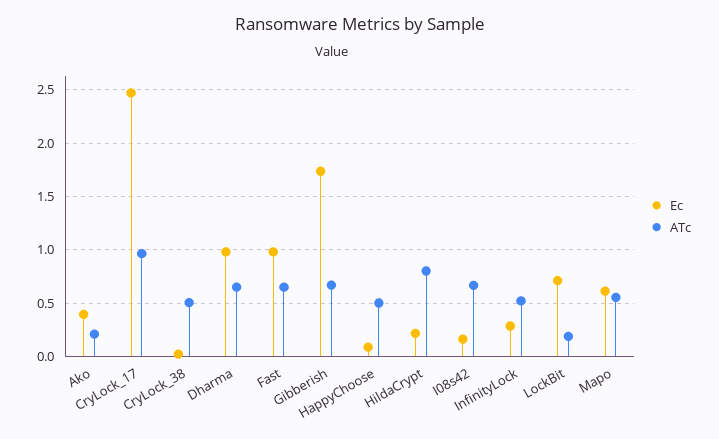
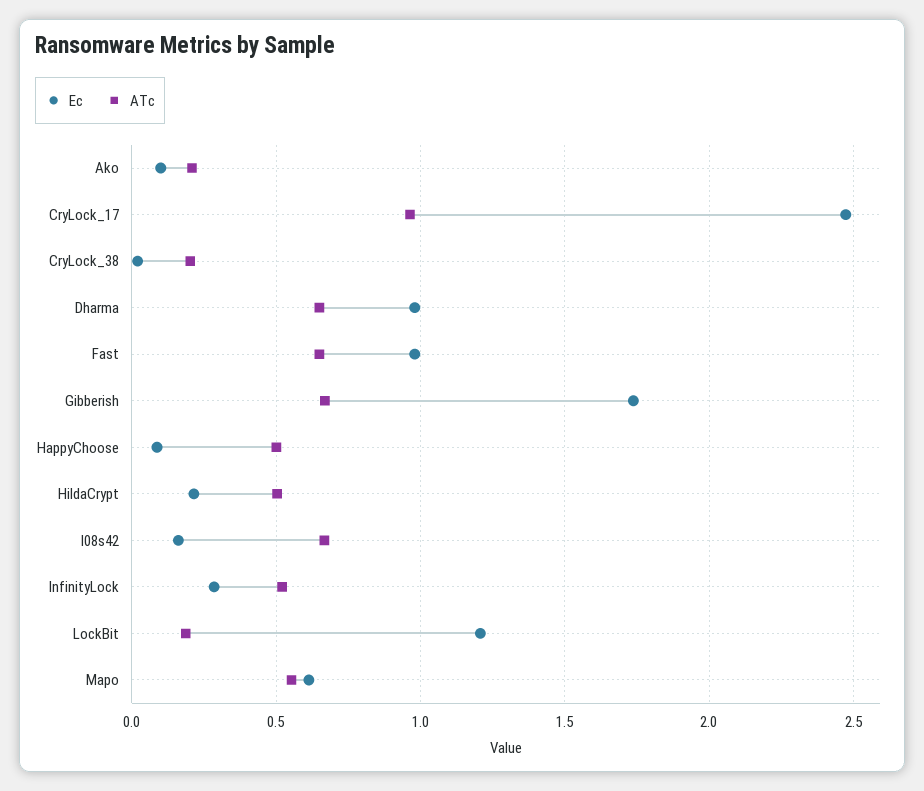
  {
    "Ec": {
-     "Ako": 0.4,
+     "Ako": 0.1,
      "CryLock_17": 2.45,
      "CryLock_38": 0,
      "Dharma": 1,
      "Fast": 1,
      "Gibberish": 1.75,
      "HappyChoose": 0.1,
      "HildaCrypt": 0.2,
      "I08s42": 0.15,
      "InfinityLock": 0.3,
-     "LockBit": 0.7,
+     "LockBit": 1.2,
      "Mapo": 0.6
    },
    "ATc": {
      "Ako": 0.2,
      "CryLock_17": 0.95,
-     "CryLock_38": 0.5,
+     "CryLock_38": 0.2,
      "Dharma": 0.65,
      "Fast": 0.65,
      "Gibberish": 0.65,
      "HappyChoose": 0.5,
-     "HildaCrypt": 0.8,
+     "HildaCrypt": 0.5,
      "I08s42": 0.65,
      "InfinityLock": 0.5,
      "LockBit": 0.2,
      "Mapo": 0.55
    }
  }

